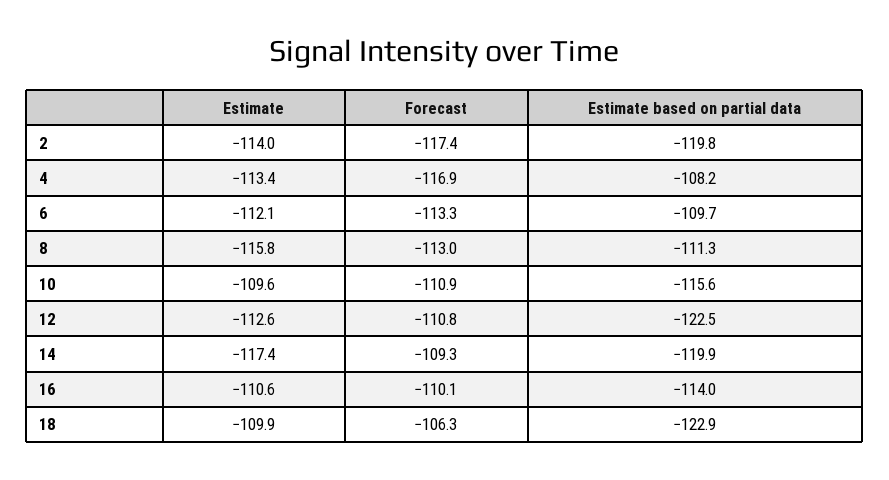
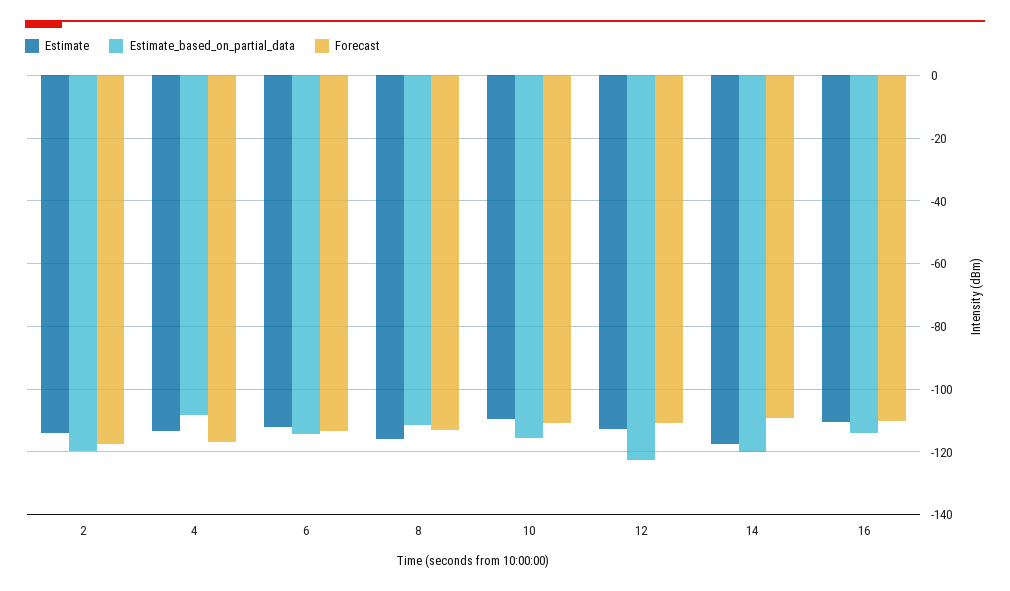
  {
    "Estimate": {
      "2": -114,
      "4": -113.4,
      "6": -112.1,
      "8": -115.8,
      "10": -109.6,
      "12": -112.6,
      "14": -117.4,
-     "16": -110.6,
+     "16": -110.6
-     "18": -109.9
    },
    "Forecast": {
      "2": -117.4,
      "4": -116.9,
      "6": -113.3,
      "8": -113,
      "10": -110.9,
      "12": -110.8,
      "14": -109.3,
-     "16": -110.1,
+     "16": -110.1
-     "18": -106.3
    },
    "Estimate based on partial data": {
      "2": -119.8,
      "4": -108.2,
-     "6": -109.7,
+     "6": -114,
      "8": -111.3,
      "10": -115.6,
      "12": -122.5,
      "14": -119.9,
-     "16": -114,
+     "16": -114
-     "18": -122.9
    }
  }

